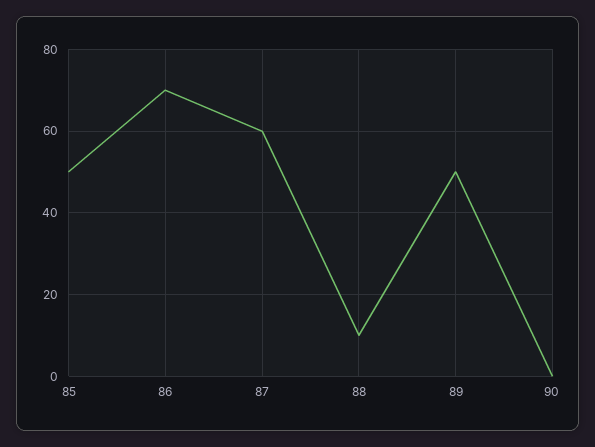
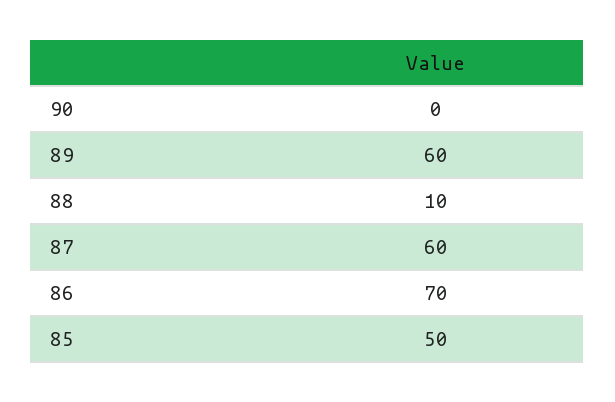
  {
    "85": 50,
    "86": 70,
    "87": 60,
    "88": 10,
-   "89": 50,
+   "89": 60,
    "90": 0
  }

